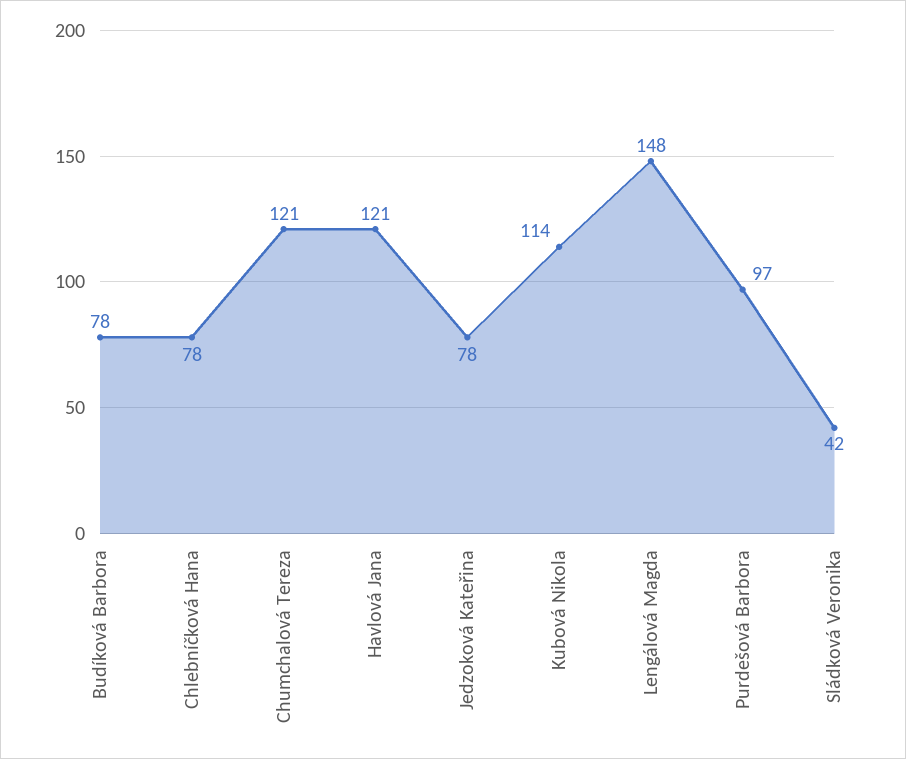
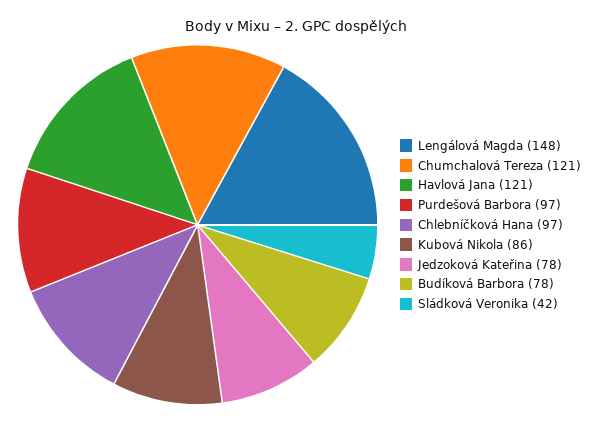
  {
    "Budíková Barbora": 78,
-   "Chlebníčková Hana": 78,
+   "Chlebníčková Hana": 97,
    "Chumchalová Tereza": 121,
    "Havlová Jana": 121,
    "Jedzoková Kateřina": 78,
-   "Kubová Nikola": 114,
+   "Kubová Nikola": 86,
    "Lengálová Magda": 148,
    "Purdešová Barbora": 97,
    "Sládková Veronika": 42
  }

